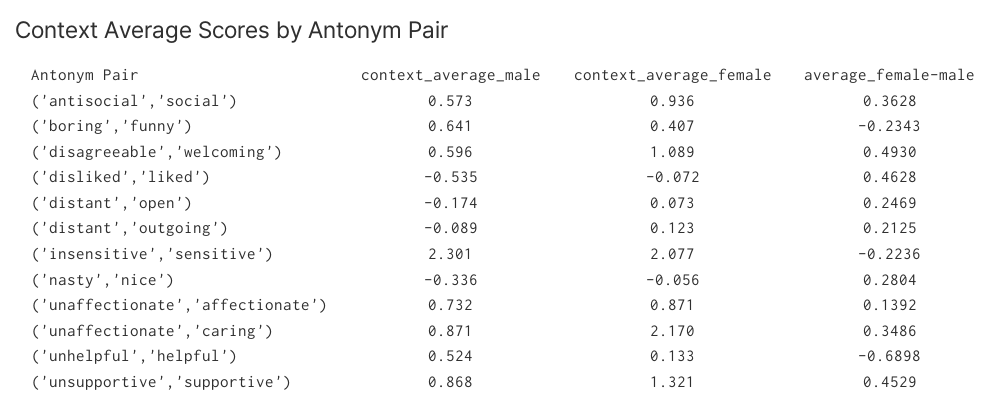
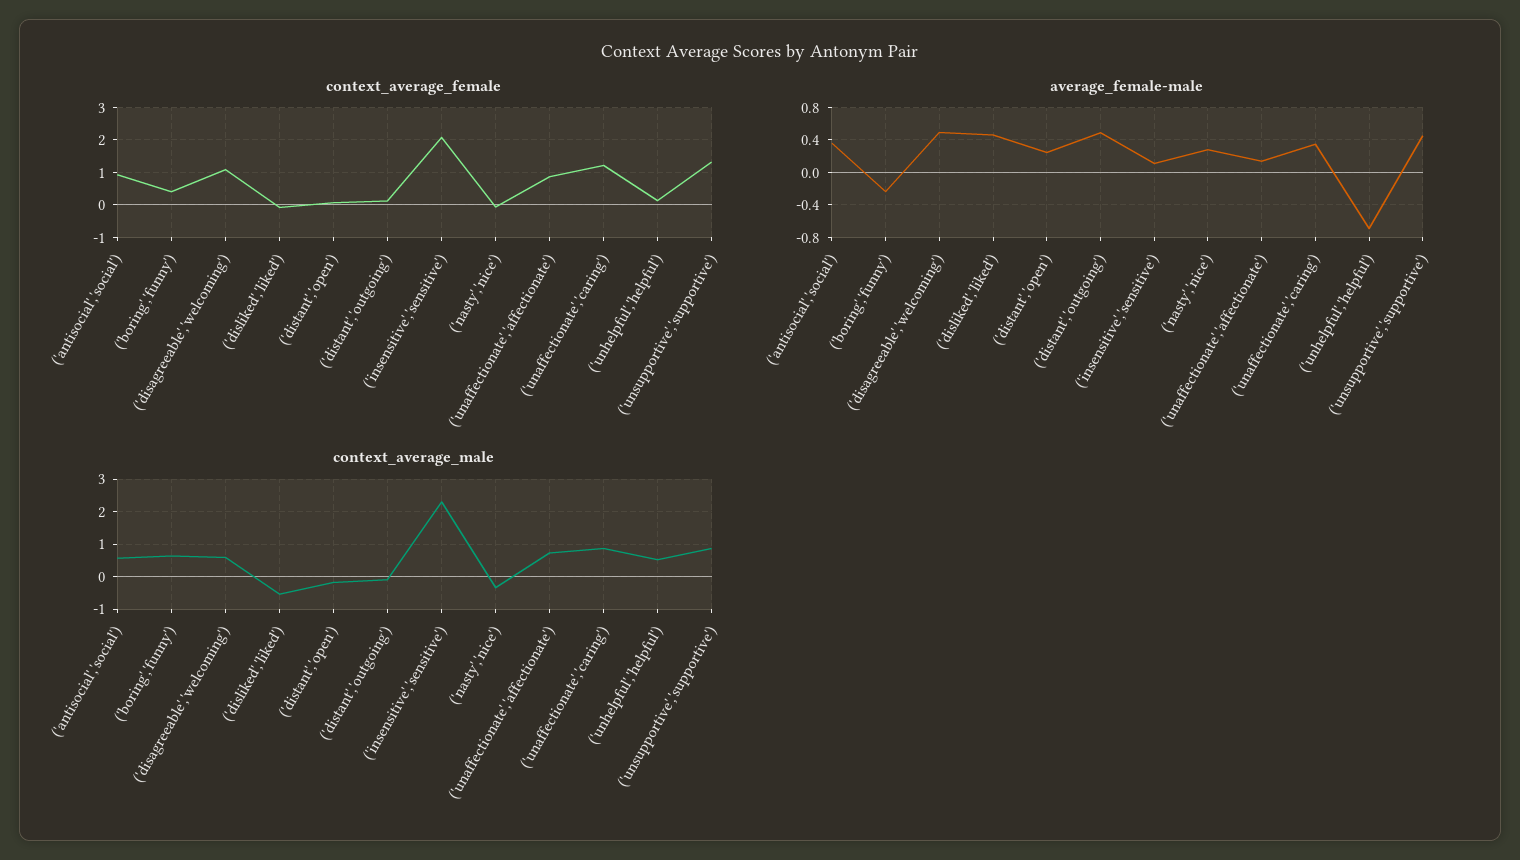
  {
    "context_average_male": {
      "('antisocial','social')": 0.573,
      "('boring','funny')": 0.641,
      "('disagreeable','welcoming')": 0.596,
      "('disliked','liked')": -0.535,
      "('distant','open')": -0.174,
      "('distant','outgoing')": -0.089,
      "('insensitive','sensitive')": 2.301,
      "('nasty','nice')": -0.336,
      "('unaffectionate','affectionate')": 0.732,
      "('unaffectionate','caring')": 0.871,
      "('unhelpful','helpful')": 0.524,
      "('unsupportive','supportive')": 0.868
    },
    "context_average_female": {
      "('antisocial','social')": 0.936,
      "('boring','funny')": 0.407,
      "('disagreeable','welcoming')": 1.089,
      "('disliked','liked')": -0.072,
      "('distant','open')": 0.073,
      "('distant','outgoing')": 0.123,
      "('insensitive','sensitive')": 2.077,
      "('nasty','nice')": -0.056,
      "('unaffectionate','affectionate')": 0.871,
-     "('unaffectionate','caring')": 2.17,
+     "('unaffectionate','caring')": 1.2,
      "('unhelpful','helpful')": 0.133,
      "('unsupportive','supportive')": 1.321
    },
    "average_female-male": {
      "('antisocial','social')": 0.3628,
      "('boring','funny')": -0.2343,
      "('disagreeable','welcoming')": 0.493,
      "('disliked','liked')": 0.4628,
      "('distant','open')": 0.2469,
-     "('distant','outgoing')": 0.2125,
+     "('distant','outgoing')": 0.5,
-     "('insensitive','sensitive')": -0.2236,
+     "('insensitive','sensitive')": 0.1,
      "('nasty','nice')": 0.2804,
      "('unaffectionate','affectionate')": 0.1392,
      "('unaffectionate','caring')": 0.3486,
      "('unhelpful','helpful')": -0.6898,
      "('unsupportive','supportive')": 0.4529
    }
  }

